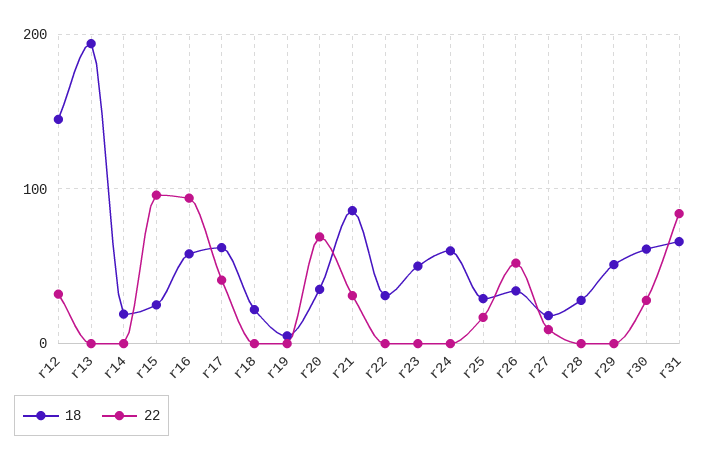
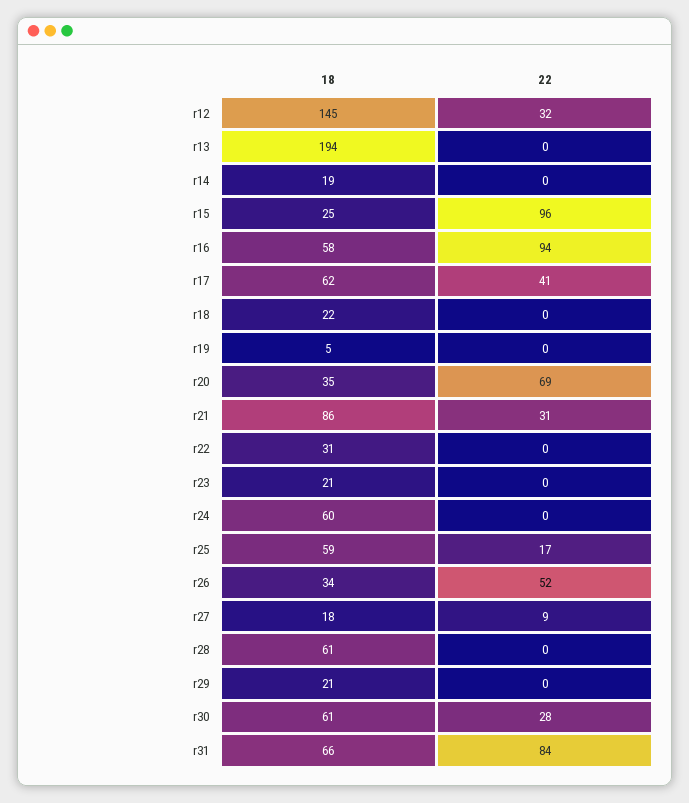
  {
    "18": {
      "r12": 145,
      "r13": 194,
      "r14": 19,
      "r15": 25,
      "r16": 58,
      "r17": 62,
      "r18": 22,
      "r19": 5,
      "r20": 35,
      "r21": 86,
      "r22": 31,
-     "r23": 50,
+     "r23": 21,
      "r24": 60,
-     "r25": 30,
+     "r25": 59,
      "r26": 34,
      "r27": 18,
-     "r28": 30,
+     "r28": 61,
-     "r29": 50,
+     "r29": 21,
      "r30": 61,
      "r31": 66
    },
    "22": {
      "r12": 32,
      "r13": 0,
      "r14": 0,
      "r15": 96,
      "r16": 94,
      "r17": 41,
      "r18": 0,
      "r19": 0,
      "r20": 69,
      "r21": 31,
      "r22": 0,
      "r23": 0,
      "r24": 0,
      "r25": 17,
      "r26": 52,
      "r27": 9,
      "r28": 0,
      "r29": 0,
      "r30": 28,
      "r31": 84
    }
  }

